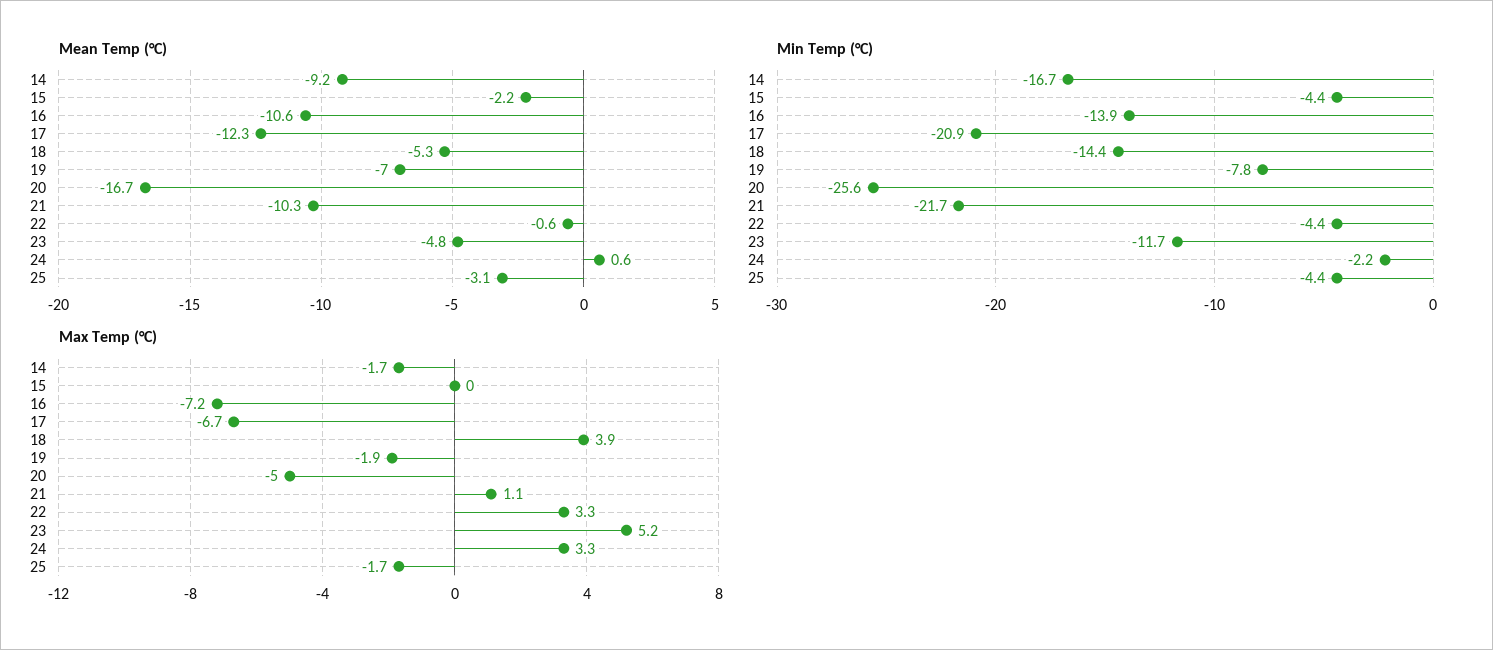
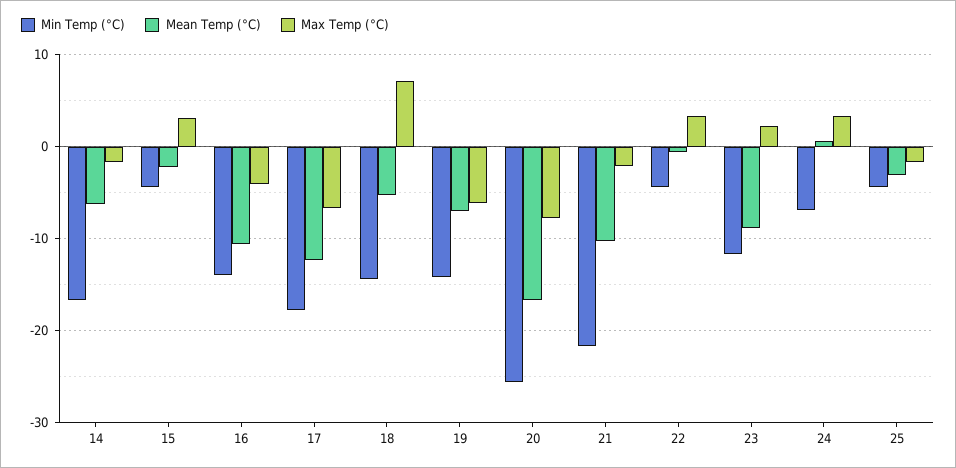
  {
    "Mean Temp (°C)": {
-     "14": -9.2,
+     "14": -6,
      "15": -2.2,
      "16": -10.6,
      "17": -12.3,
      "18": -5.3,
      "19": -7,
      "20": -16.7,
      "21": -10.3,
      "22": -0.6,
-     "23": -4.8,
+     "23": -9,
      "24": 0.6,
      "25": -3.1
    },
    "Min Temp (°C)": {
      "14": -16.7,
      "15": -4.4,
      "16": -13.9,
-     "17": -20.9,
+     "17": -18,
      "18": -14.4,
-     "19": -7.8,
+     "19": -14,
      "20": -25.6,
      "21": -21.7,
      "22": -4.4,
      "23": -11.7,
-     "24": -2.2,
+     "24": -7,
      "25": -4.4
    },
    "Max Temp (°C)": {
      "14": -1.7,
-     "15": 0,
+     "15": 3,
-     "16": -7.2,
+     "16": -4,
      "17": -6.7,
-     "18": 3.9,
+     "18": 7,
-     "19": -1.9,
+     "19": -6,
-     "20": -5,
+     "20": -8,
-     "21": 1.1,
+     "21": -2,
      "22": 3.3,
-     "23": 5.2,
+     "23": 2,
      "24": 3.3,
      "25": -1.7
    }
  }

